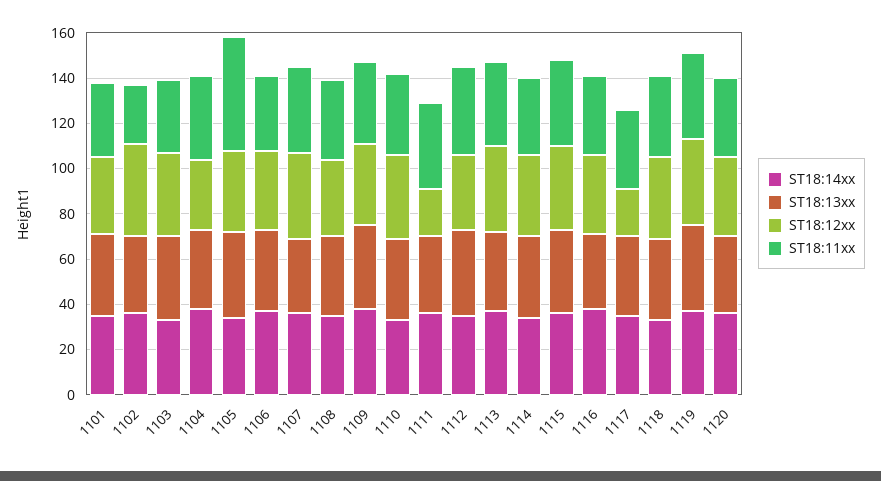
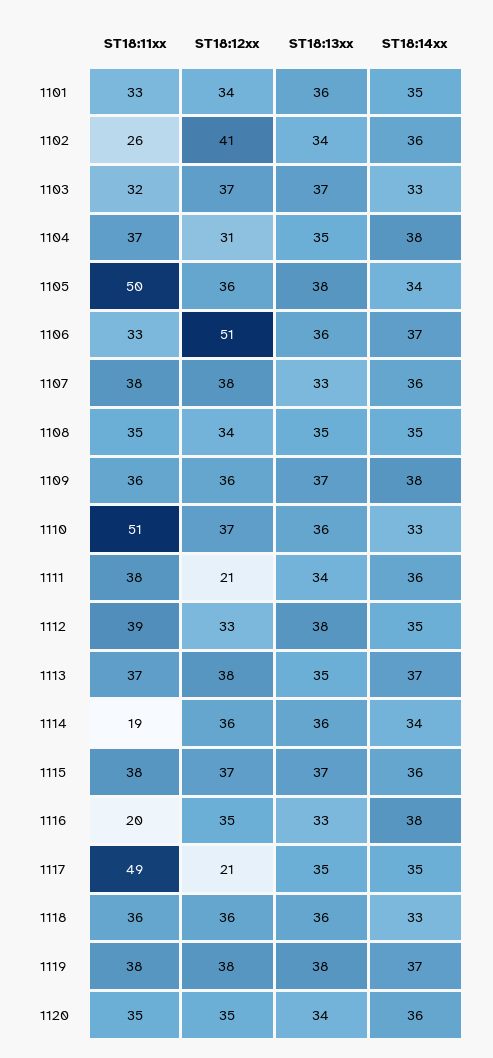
  {
    "ST18:14xx": {
      "1101": 35,
      "1102": 36,
      "1103": 33,
      "1104": 38,
      "1105": 34,
      "1106": 37,
      "1107": 36,
      "1108": 35,
      "1109": 38,
      "1110": 33,
      "1111": 36,
      "1112": 35,
      "1113": 37,
      "1114": 34,
      "1115": 36,
      "1116": 38,
      "1117": 35,
      "1118": 33,
      "1119": 37,
      "1120": 36
    },
    "ST18:13xx": {
      "1101": 36,
      "1102": 34,
      "1103": 37,
      "1104": 35,
      "1105": 38,
      "1106": 36,
      "1107": 33,
      "1108": 35,
      "1109": 37,
      "1110": 36,
      "1111": 34,
      "1112": 38,
      "1113": 35,
      "1114": 36,
      "1115": 37,
      "1116": 33,
      "1117": 35,
      "1118": 36,
      "1119": 38,
      "1120": 34
    },
    "ST18:12xx": {
      "1101": 34,
      "1102": 41,
      "1103": 37,
      "1104": 31,
      "1105": 36,
-     "1106": 35,
+     "1106": 51,
      "1107": 38,
      "1108": 34,
      "1109": 36,
      "1110": 37,
      "1111": 21,
      "1112": 33,
      "1113": 38,
      "1114": 36,
      "1115": 37,
      "1116": 35,
      "1117": 21,
      "1118": 36,
      "1119": 38,
      "1120": 35
    },
    "ST18:11xx": {
      "1101": 33,
      "1102": 26,
      "1103": 32,
      "1104": 37,
      "1105": 50,
      "1106": 33,
      "1107": 38,
      "1108": 35,
      "1109": 36,
-     "1110": 35,
+     "1110": 51,
      "1111": 38,
      "1112": 39,
      "1113": 37,
-     "1114": 35,
+     "1114": 19,
      "1115": 38,
-     "1116": 35,
+     "1116": 20,
-     "1117": 35,
+     "1117": 49,
      "1118": 36,
      "1119": 38,
      "1120": 35
    }
  }

